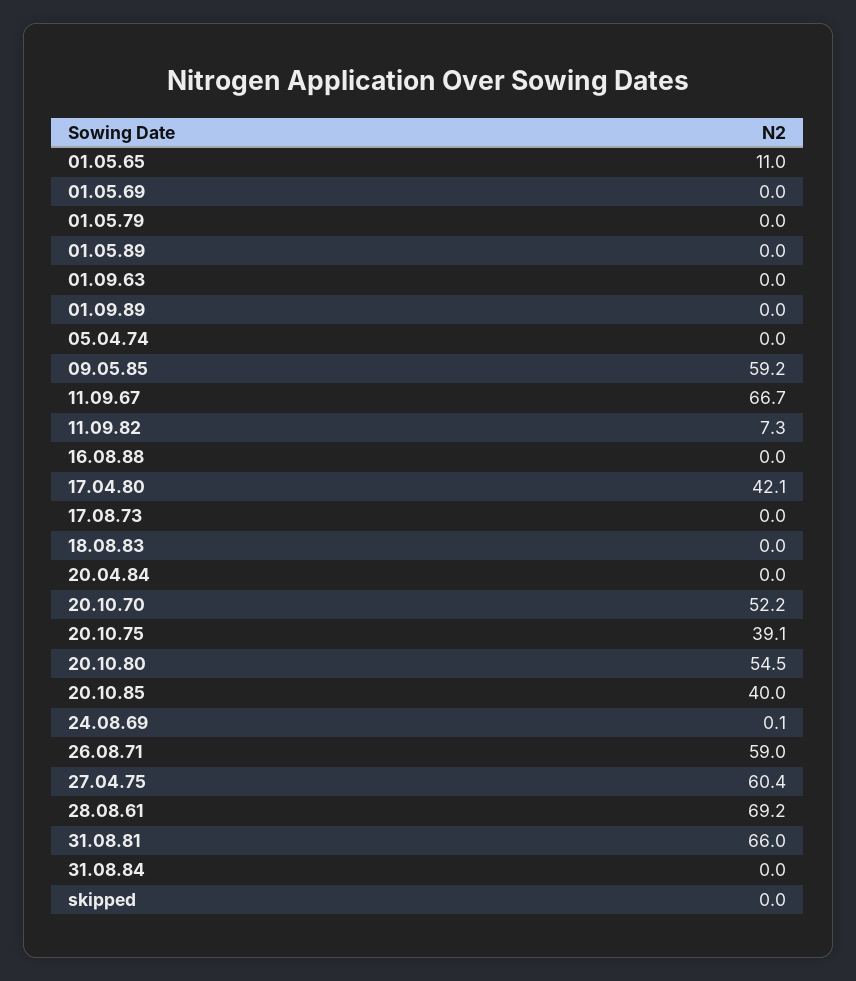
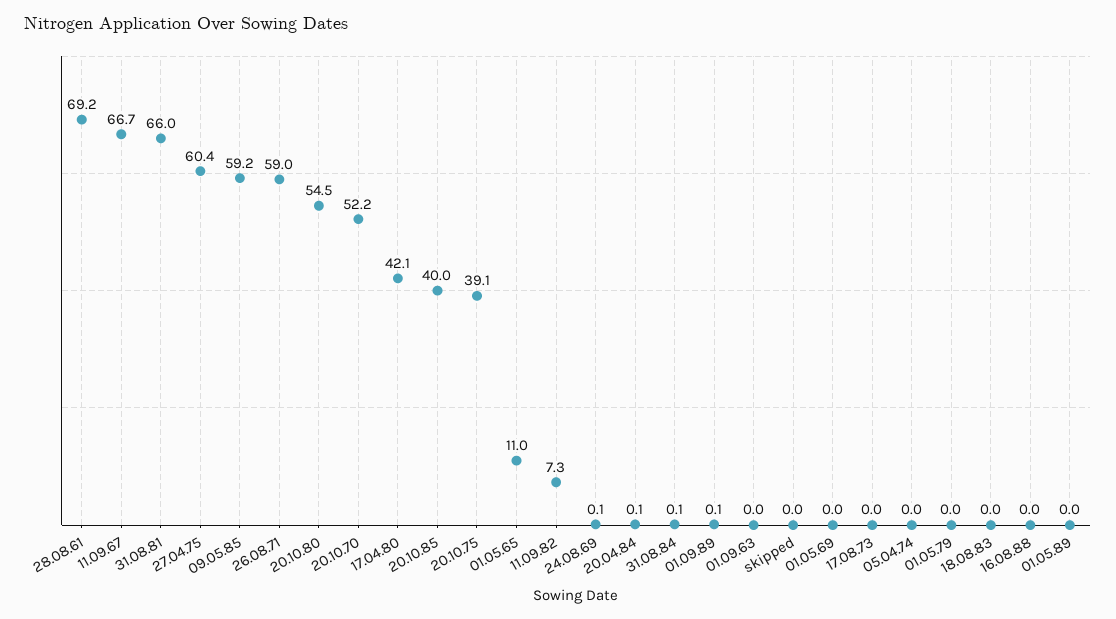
  {
    "01.05.65": 11,
    "01.05.69": 0,
    "01.05.79": 0,
    "01.05.89": 0,
    "01.09.63": 0,
-   "01.09.89": 0,
+   "01.09.89": 0.1,
    "05.04.74": 0,
    "09.05.85": 59.2,
    "11.09.67": 66.7,
    "11.09.82": 7.3,
    "16.08.88": 0,
    "17.04.80": 42.1,
    "17.08.73": 0,
    "18.08.83": 0,
-   "20.04.84": 0,
+   "20.04.84": 0.1,
    "20.10.70": 52.2,
    "20.10.75": 39.1,
    "20.10.80": 54.5,
    "20.10.85": 40,
    "24.08.69": 0.1,
    "26.08.71": 59,
    "27.04.75": 60.4,
    "28.08.61": 69.2,
    "31.08.81": 66,
-   "31.08.84": 0,
+   "31.08.84": 0.1,
    "skipped": 0
  }

